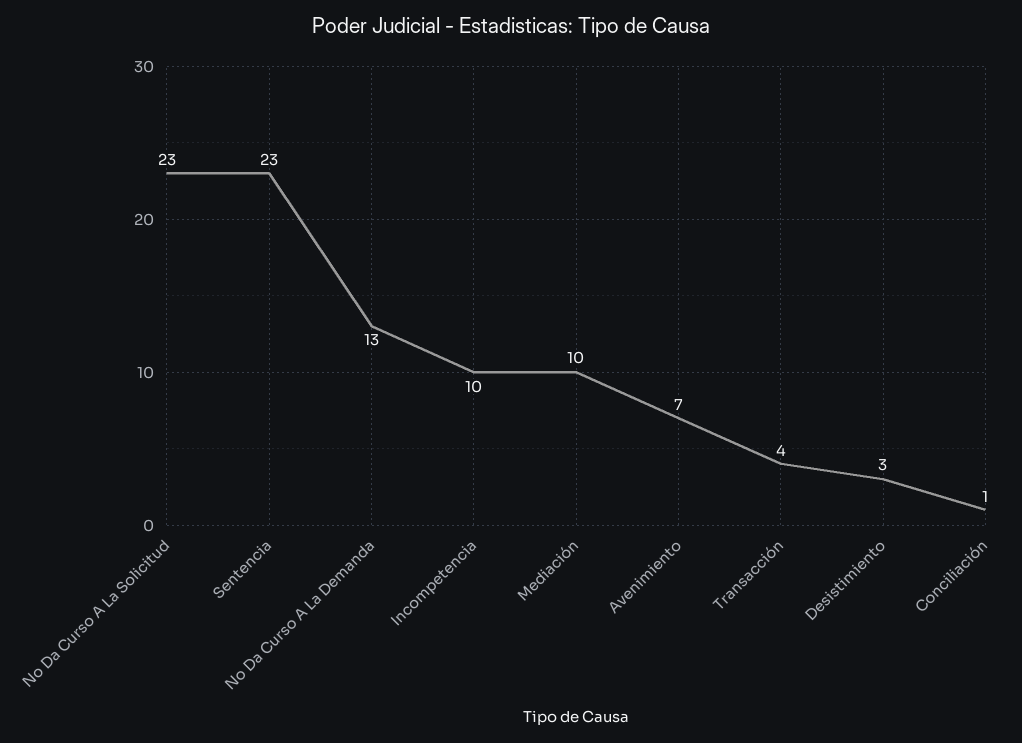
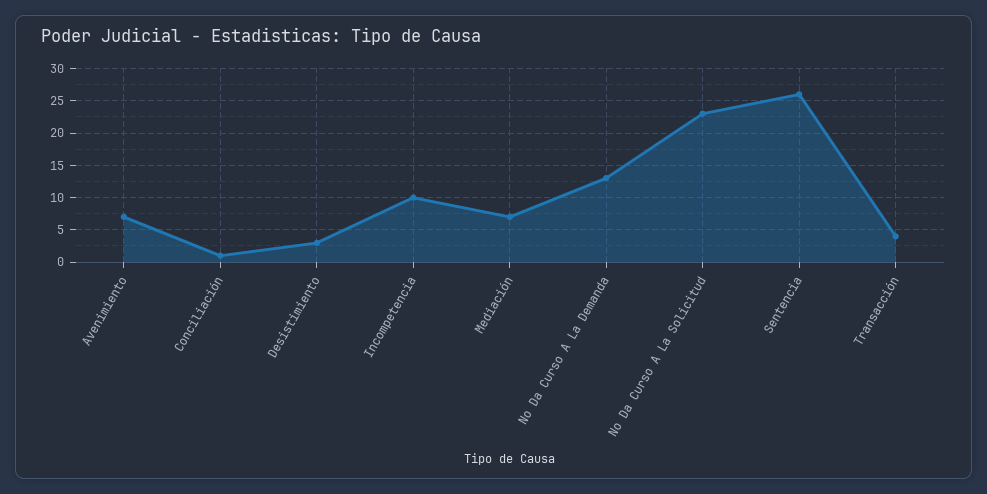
  {
    "No Da Curso A La Solicitud": 23,
-   "Sentencia": 23,
+   "Sentencia": 26,
    "No Da Curso A La Demanda": 13,
    "Incompetencia": 10,
-   "Mediación": 10,
+   "Mediación": 7,
    "Avenimiento": 7,
    "Transacción": 4,
    "Desistimiento": 3,
    "Conciliación": 1
  }

